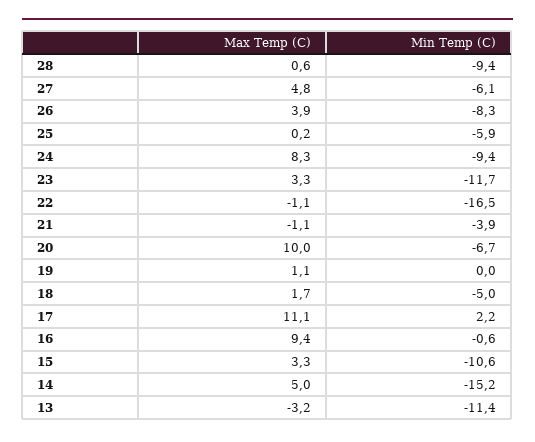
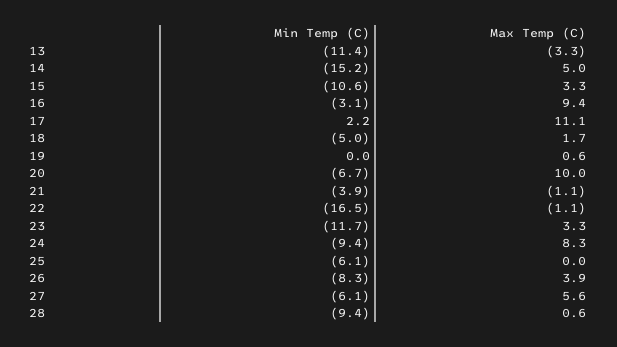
  {
    "Max Temp (C)": {
      "28": 0.6,
-     "27": 4.8,
+     "27": 5.6,
      "26": 3.9,
-     "25": 0.2,
+     "25": 0,
      "24": 8.3,
      "23": 3.3,
      "22": -1.1,
      "21": -1.1,
      "20": 10,
-     "19": 1.1,
+     "19": 0.6,
      "18": 1.7,
      "17": 11.1,
      "16": 9.4,
      "15": 3.3,
      "14": 5,
-     "13": -3.2
+     "13": -3.3
    },
    "Min Temp (C)": {
      "28": -9.4,
      "27": -6.1,
      "26": -8.3,
-     "25": -5.9,
+     "25": -6.1,
      "24": -9.4,
      "23": -11.7,
      "22": -16.5,
      "21": -3.9,
      "20": -6.7,
      "19": 0,
      "18": -5,
      "17": 2.2,
-     "16": -0.6,
+     "16": -3.1,
      "15": -10.6,
      "14": -15.2,
      "13": -11.4
    }
  }

